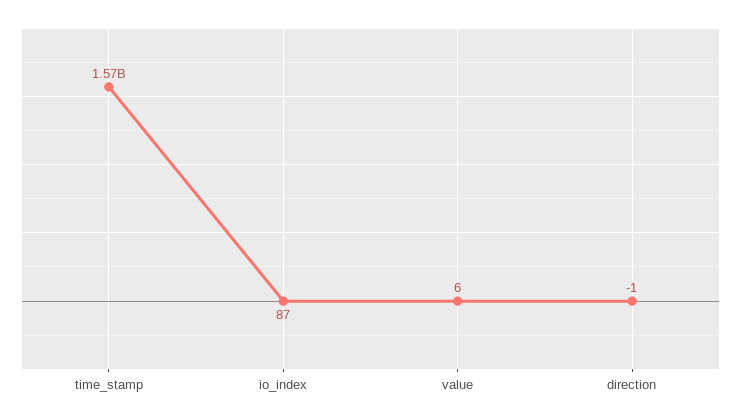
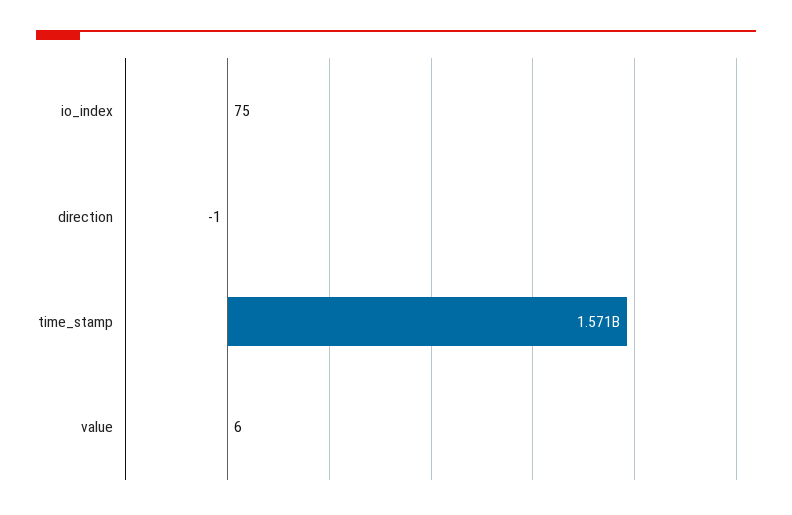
  {
    "time_stamp": 1571000000,
-   "io_index": 87,
+   "io_index": 75,
    "value": 6,
    "direction": -1
  }

